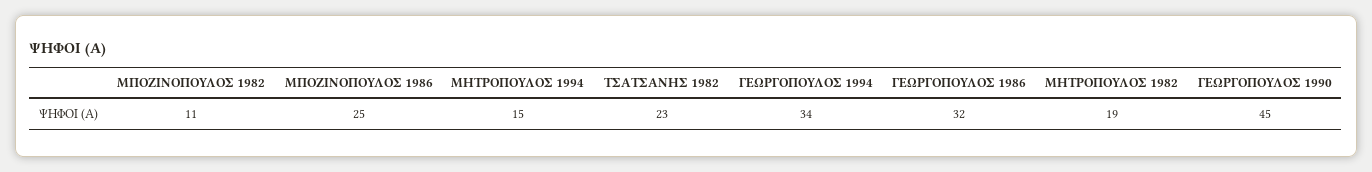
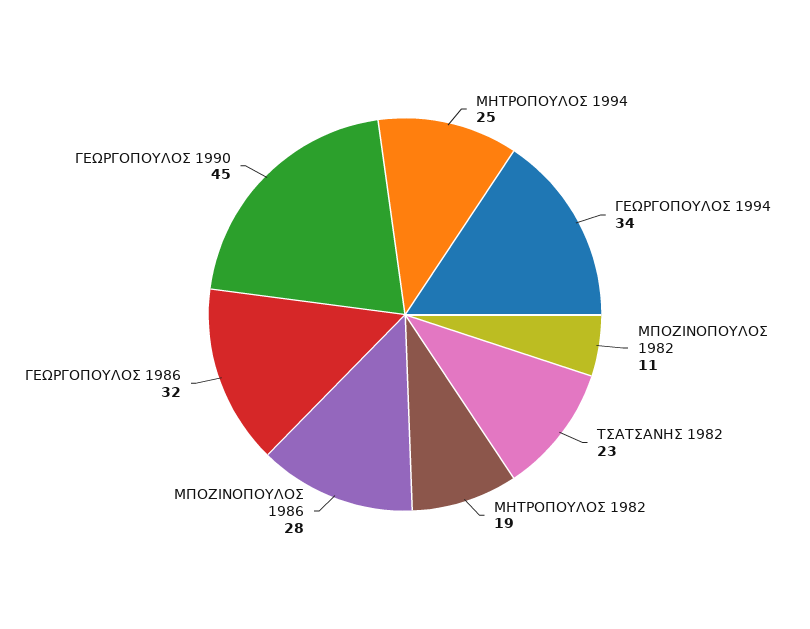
  {
    "ΜΠΟΖΙΝΟΠΟΥΛΟΣ 1982": 11,
-   "ΜΠΟΖΙΝΟΠΟΥΛΟΣ 1986": 25,
+   "ΜΠΟΖΙΝΟΠΟΥΛΟΣ 1986": 28,
-   "ΜΗΤΡΟΠΟΥΛΟΣ 1994": 15,
+   "ΜΗΤΡΟΠΟΥΛΟΣ 1994": 25,
    "ΤΣΑΤΣΑΝΗΣ 1982": 23,
    "ΓΕΩΡΓΟΠΟΥΛΟΣ 1994": 34,
    "ΓΕΩΡΓΟΠΟΥΛΟΣ 1986": 32,
    "ΜΗΤΡΟΠΟΥΛΟΣ 1982": 19,
    "ΓΕΩΡΓΟΠΟΥΛΟΣ 1990": 45
  }

